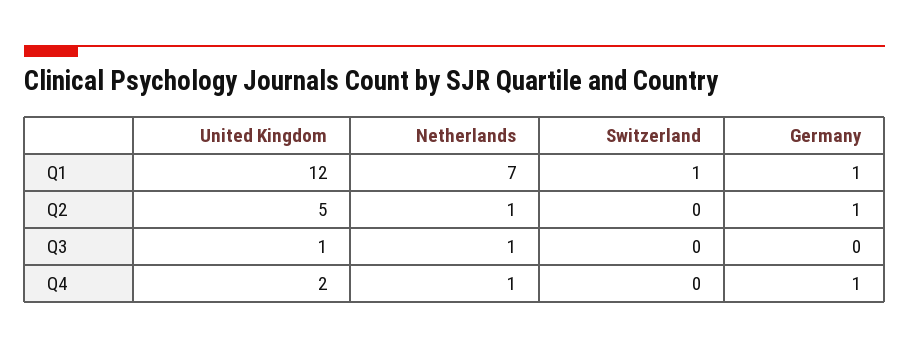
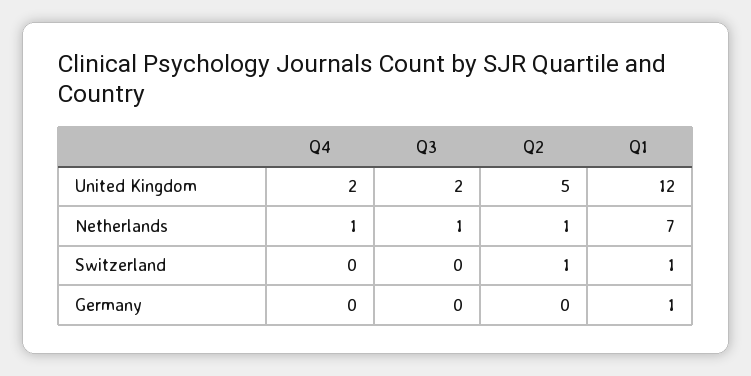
  {
    "United Kingdom": {
      "Q1": 12,
      "Q2": 5,
-     "Q3": 1,
+     "Q3": 2,
      "Q4": 2
    },
    "Netherlands": {
      "Q1": 7,
      "Q2": 1,
      "Q3": 1,
      "Q4": 1
    },
    "Switzerland": {
      "Q1": 1,
-     "Q2": 0,
+     "Q2": 1,
      "Q3": 0,
      "Q4": 0
    },
    "Germany": {
      "Q1": 1,
-     "Q2": 1,
+     "Q2": 0,
      "Q3": 0,
-     "Q4": 1
+     "Q4": 0
    }
  }

